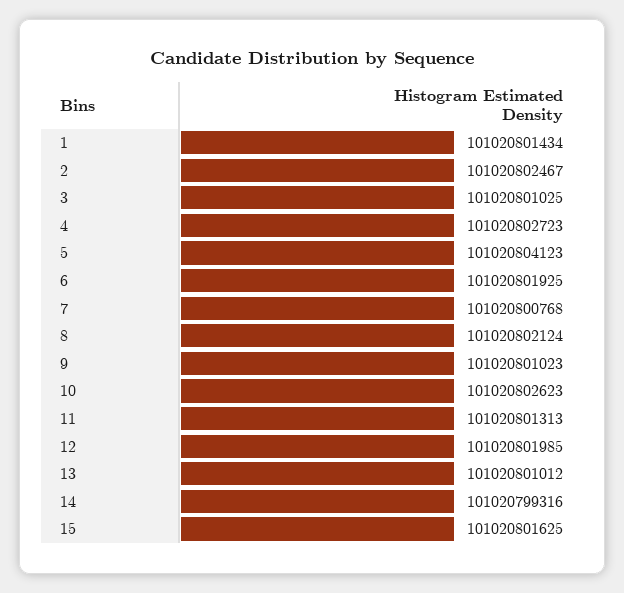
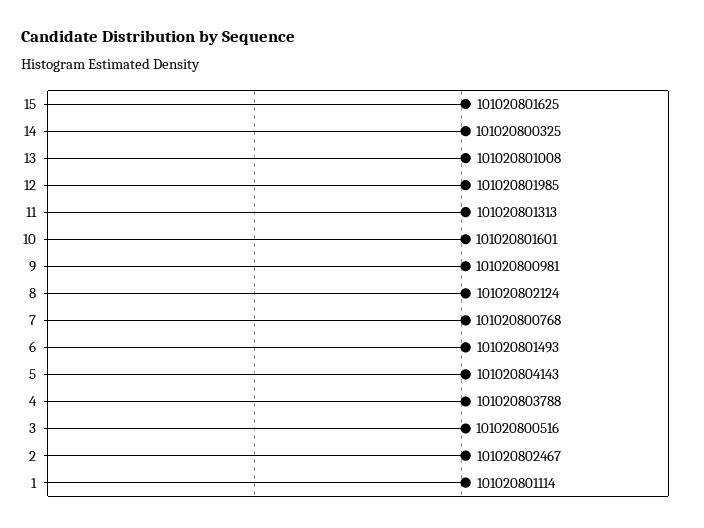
  {
-   "1": 101020801434,
+   "1": 101020801114,
    "2": 101020802467,
-   "3": 101020801025,
+   "3": 101020800516,
-   "4": 101020802723,
+   "4": 101020803788,
-   "5": 101020804123,
+   "5": 101020804143,
-   "6": 101020801925,
+   "6": 101020801493,
    "7": 101020800768,
    "8": 101020802124,
-   "9": 101020801023,
+   "9": 101020800981,
-   "10": 101020802623,
+   "10": 101020801601,
    "11": 101020801313,
    "12": 101020801985,
-   "13": 101020801012,
+   "13": 101020801008,
-   "14": 101020799316,
+   "14": 101020800325,
    "15": 101020801625
  }

